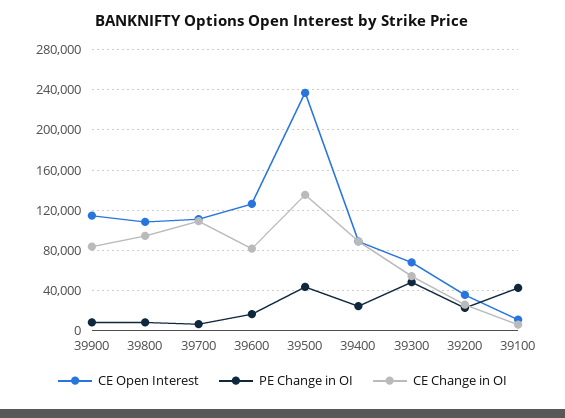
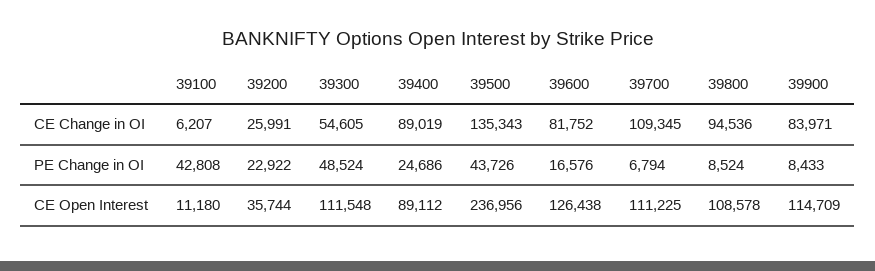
  {
    "CE Open Interest": {
      "39900": 114709,
      "39800": 108578,
      "39700": 111225,
      "39600": 126438,
      "39500": 236956,
      "39400": 89112,
-     "39300": 70000,
+     "39300": 111548,
      "39200": 35744,
      "39100": 11180
    },
    "PE Change in OI": {
      "39900": 8433,
      "39800": 8524,
      "39700": 6794,
      "39600": 16576,
      "39500": 43726,
      "39400": 24686,
      "39300": 48524,
      "39200": 22922,
      "39100": 42808
    },
    "CE Change in OI": {
      "39900": 83971,
      "39800": 94536,
      "39700": 109345,
      "39600": 81752,
      "39500": 135343,
      "39400": 89019,
      "39300": 54605,
      "39200": 25991,
      "39100": 6207
    }
  }

